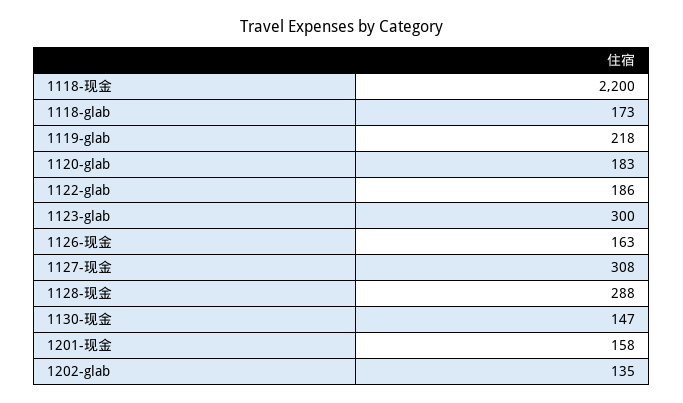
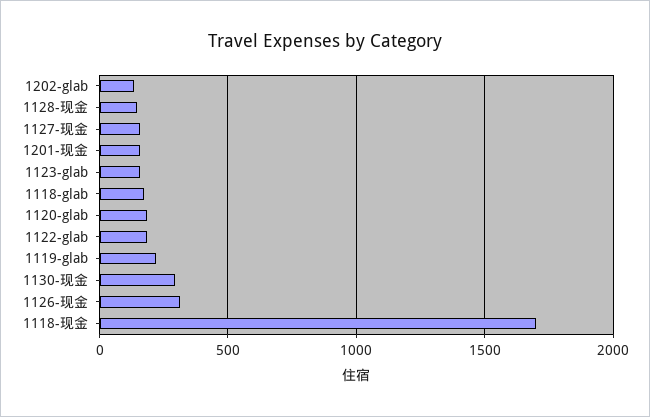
  {
-   "1118-现金": 2200,
+   "1118-现金": 1700,
    "1118-glab": 173,
    "1119-glab": 218,
    "1120-glab": 183,
    "1122-glab": 186,
-   "1123-glab": 300,
+   "1123-glab": 150,
-   "1126-现金": 163,
+   "1126-现金": 300,
-   "1127-现金": 308,
+   "1127-现金": 150,
-   "1128-现金": 288,
+   "1128-现金": 150,
-   "1130-现金": 147,
+   "1130-现金": 300,
    "1201-现金": 158,
    "1202-glab": 135
  }

